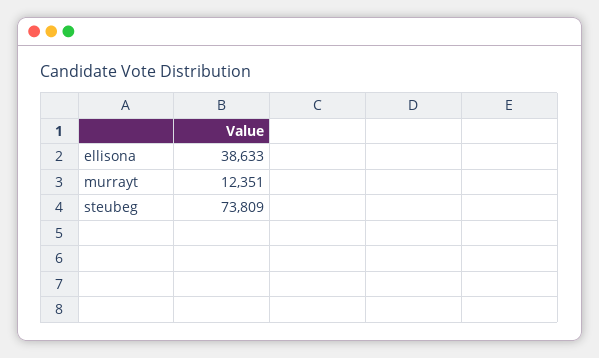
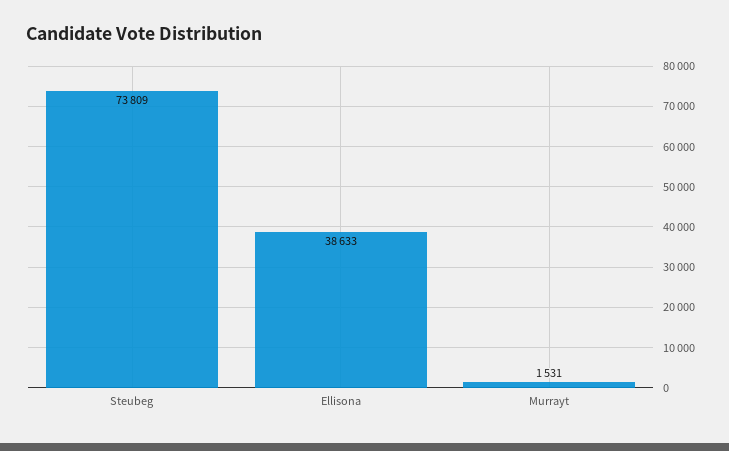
  {
    "ellisona": 38633,
-   "murrayt": 12351,
+   "murrayt": 1531,
    "steubeg": 73809
  }

